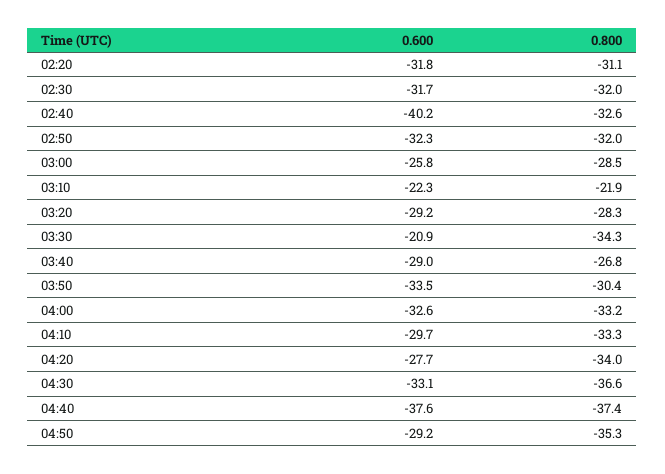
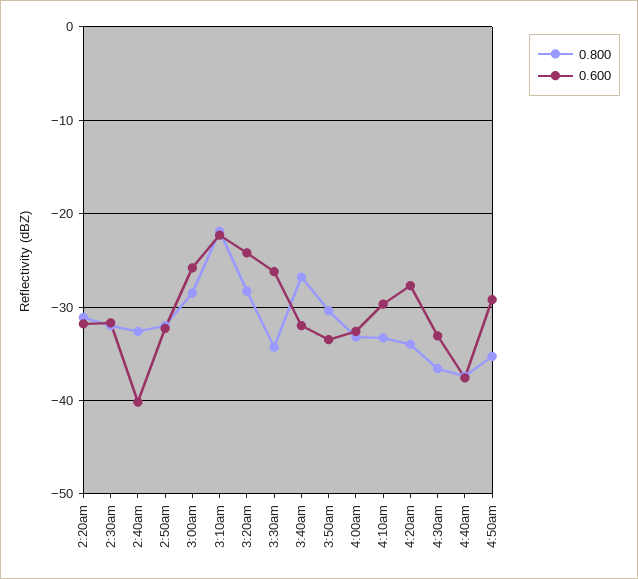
  {
    "0.600": {
      "02:20": -31.8,
      "02:30": -31.7,
      "02:40": -40.2,
      "02:50": -32.3,
      "03:00": -25.8,
      "03:10": -22.3,
-     "03:20": -29.2,
+     "03:20": -24,
-     "03:30": -20.9,
+     "03:30": -26,
-     "03:40": -29,
+     "03:40": -32,
      "03:50": -33.5,
      "04:00": -32.6,
      "04:10": -29.7,
      "04:20": -27.7,
      "04:30": -33.1,
      "04:40": -37.6,
      "04:50": -29.2
    },
    "0.800": {
      "02:20": -31.1,
      "02:30": -32,
      "02:40": -32.6,
      "02:50": -32,
      "03:00": -28.5,
      "03:10": -21.9,
      "03:20": -28.3,
      "03:30": -34.3,
      "03:40": -26.8,
      "03:50": -30.4,
      "04:00": -33.2,
      "04:10": -33.3,
      "04:20": -34,
      "04:30": -36.6,
      "04:40": -37.4,
      "04:50": -35.3
    }
  }

